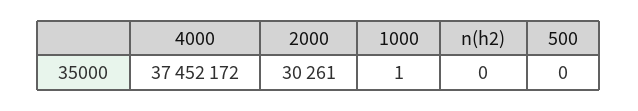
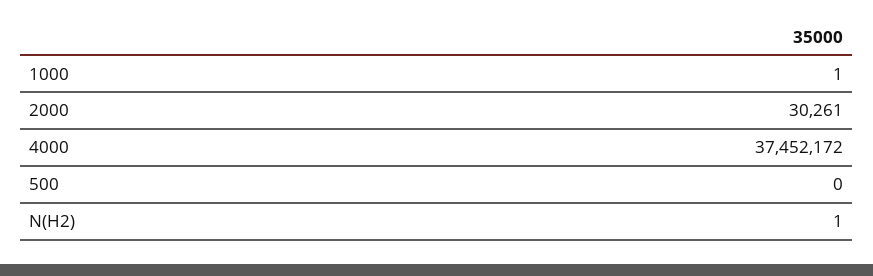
  {
    "4000": 37452172,
    "2000": 30261,
    "1000": 1,
-   "n(h2)": 0,
+   "n(h2)": 1,
    "500": 0
  }

